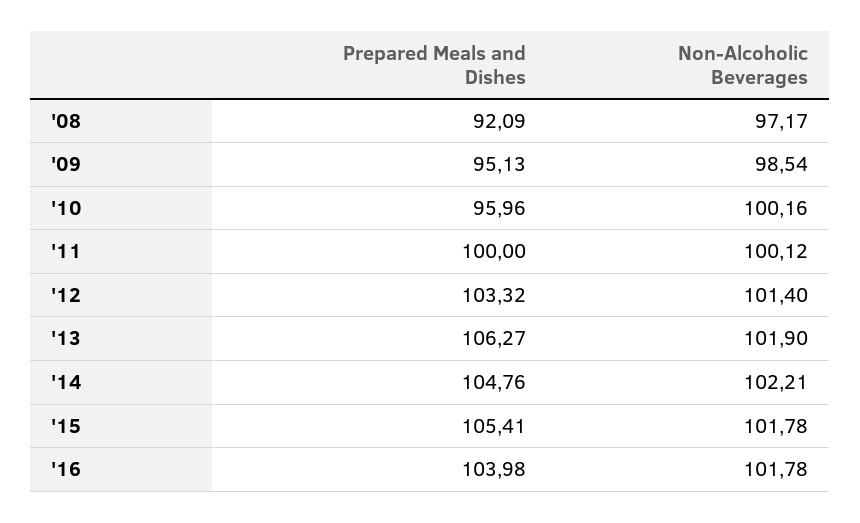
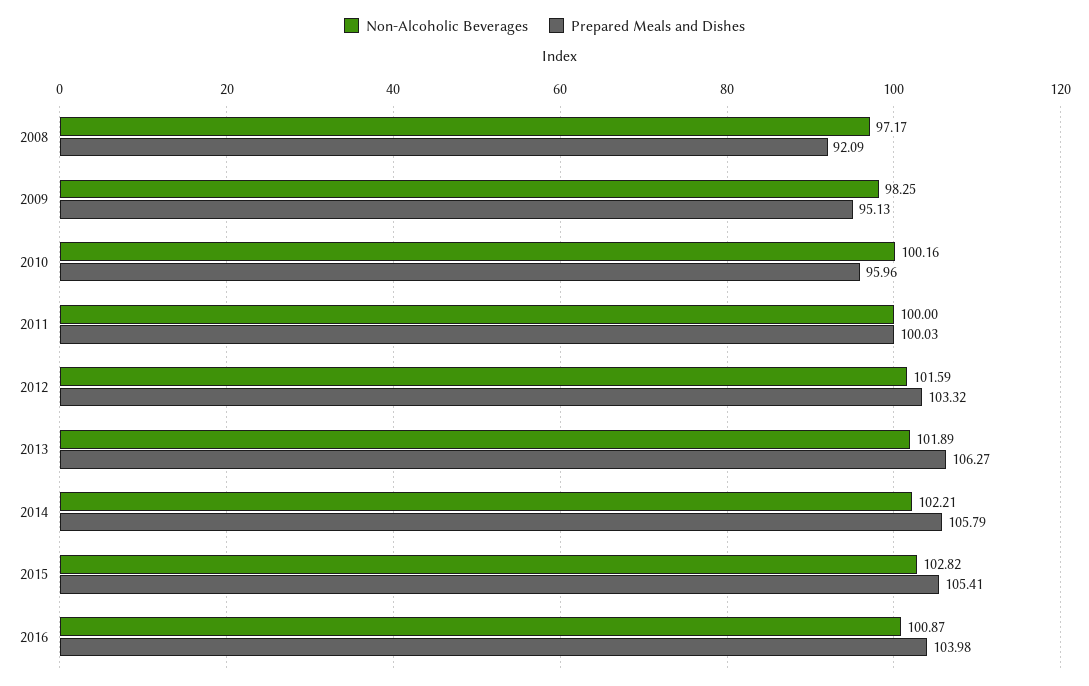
  {
    "Prepared Meals and Dishes": {
      "'08": 92.09,
      "'09": 95.13,
      "'10": 95.96,
-     "'11": 100,
+     "'11": 100.03,
      "'12": 103.32,
      "'13": 106.27,
-     "'14": 104.76,
+     "'14": 105.79,
      "'15": 105.41,
      "'16": 103.98
    },
    "Non-Alcoholic Beverages": {
      "'08": 97.17,
-     "'09": 98.54,
+     "'09": 98.25,
      "'10": 100.16,
-     "'11": 100.12,
+     "'11": 100,
-     "'12": 101.4,
+     "'12": 101.59,
-     "'13": 101.9,
+     "'13": 101.89,
      "'14": 102.21,
-     "'15": 101.78,
+     "'15": 102.82,
-     "'16": 101.78
+     "'16": 100.87
    }
  }

